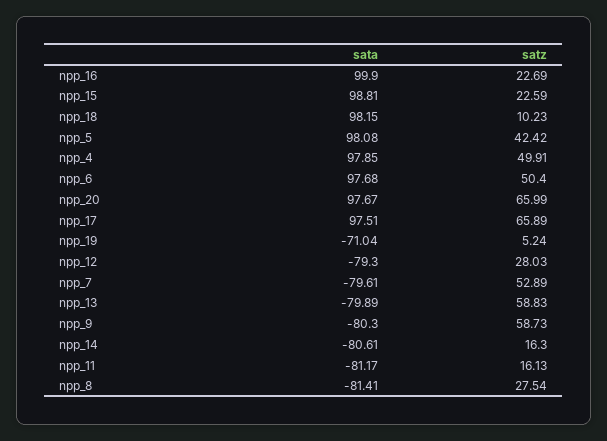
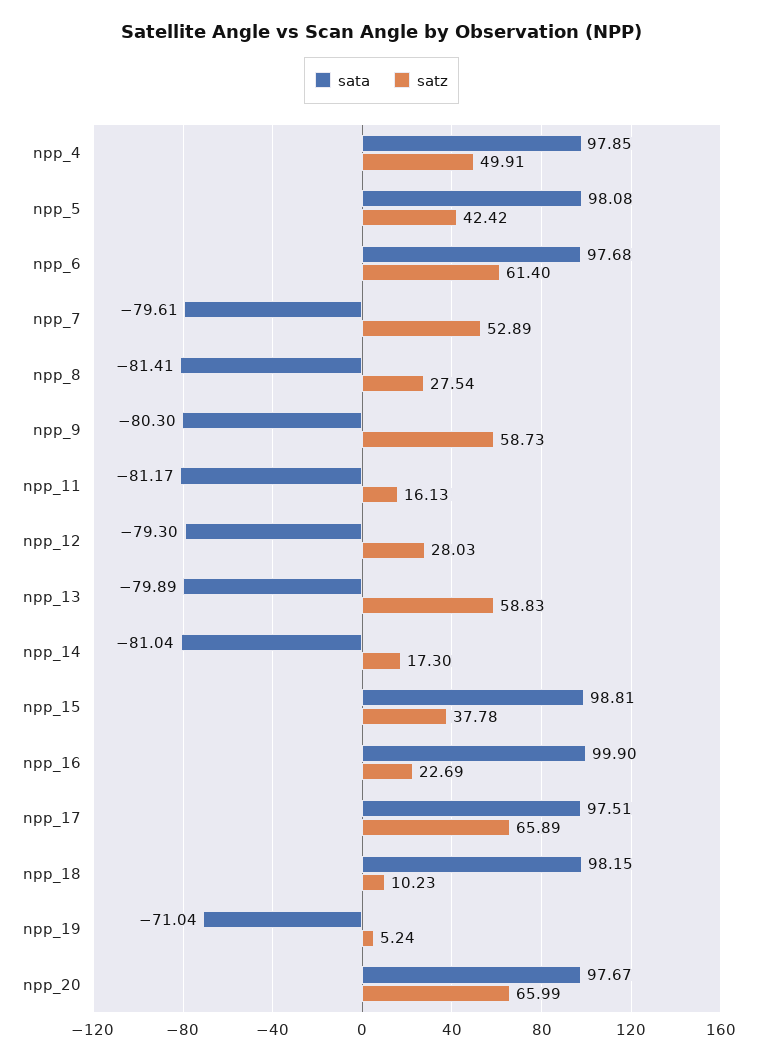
  {
    "sata": {
      "npp_16": 99.9,
      "npp_15": 98.81,
      "npp_18": 98.15,
      "npp_5": 98.08,
      "npp_4": 97.85,
      "npp_6": 97.68,
      "npp_20": 97.67,
      "npp_17": 97.51,
      "npp_19": -71.04,
      "npp_12": -79.3,
      "npp_7": -79.61,
      "npp_13": -79.89,
      "npp_9": -80.3,
-     "npp_14": -80.61,
+     "npp_14": -81.04,
      "npp_11": -81.17,
      "npp_8": -81.41
    },
    "satz": {
      "npp_16": 22.69,
-     "npp_15": 22.59,
+     "npp_15": 37.78,
      "npp_18": 10.23,
      "npp_5": 42.42,
      "npp_4": 49.91,
-     "npp_6": 50.4,
+     "npp_6": 61.4,
      "npp_20": 65.99,
      "npp_17": 65.89,
      "npp_19": 5.24,
      "npp_12": 28.03,
      "npp_7": 52.89,
      "npp_13": 58.83,
      "npp_9": 58.73,
-     "npp_14": 16.3,
+     "npp_14": 17.3,
      "npp_11": 16.13,
      "npp_8": 27.54
    }
  }

